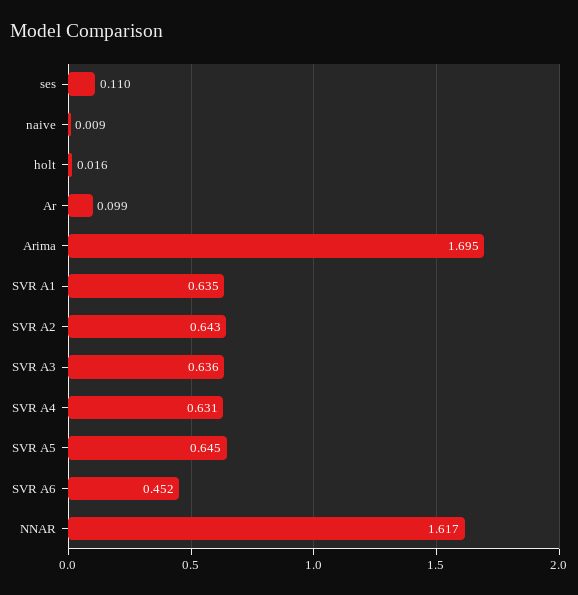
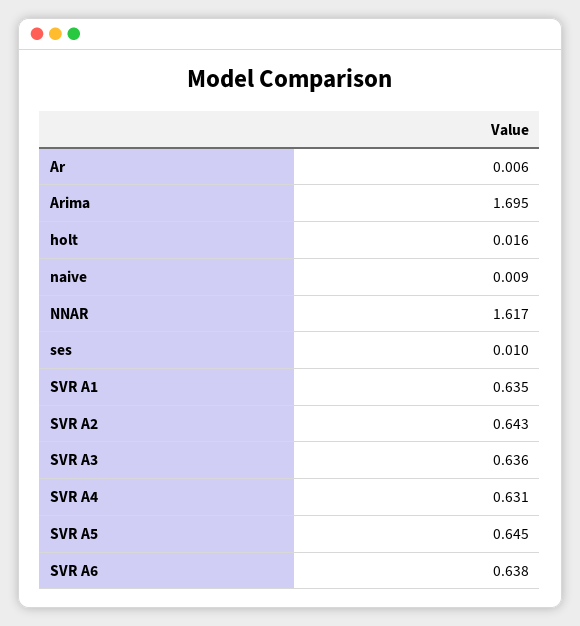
  {
-   "ses": 0.11,
+   "ses": 0.01,
    "naive": 0.009,
    "holt": 0.016,
-   "Ar": 0.099,
+   "Ar": 0.006,
    "Arima": 1.695,
    "SVR A1": 0.635,
    "SVR A2": 0.643,
    "SVR A3": 0.636,
    "SVR A4": 0.631,
    "SVR A5": 0.645,
-   "SVR A6": 0.452,
+   "SVR A6": 0.638,
    "NNAR": 1.617
  }

